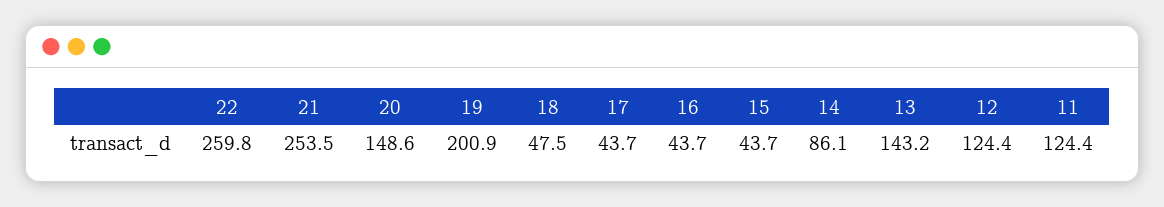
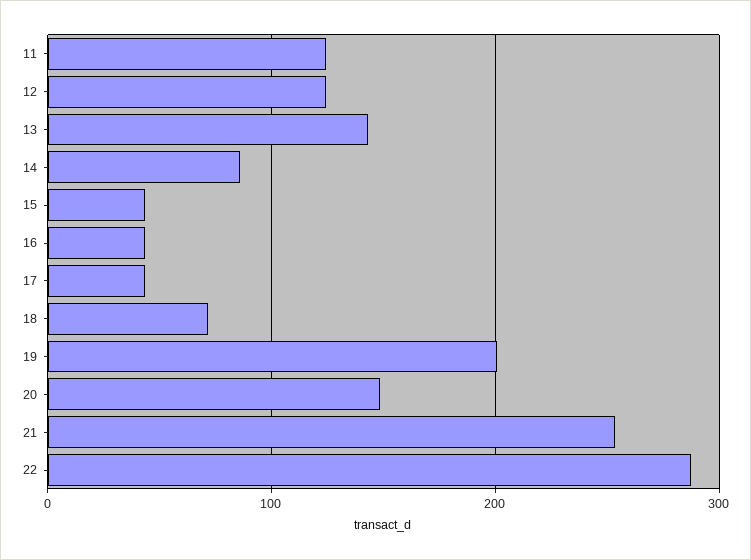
  {
-   "22": 259.8,
+   "22": 290,
    "21": 253.5,
    "20": 148.6,
    "19": 200.9,
-   "18": 47.5,
+   "18": 70,
    "17": 43.7,
    "16": 43.7,
    "15": 43.7,
    "14": 86.1,
    "13": 143.2,
    "12": 124.4,
    "11": 124.4
  }

